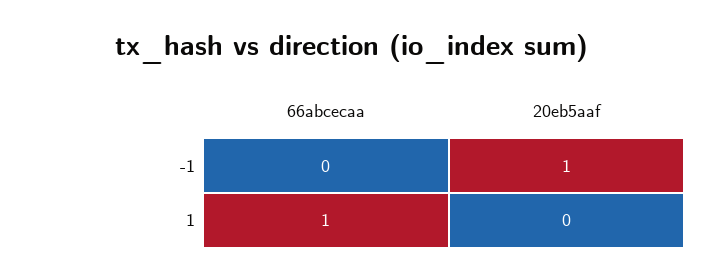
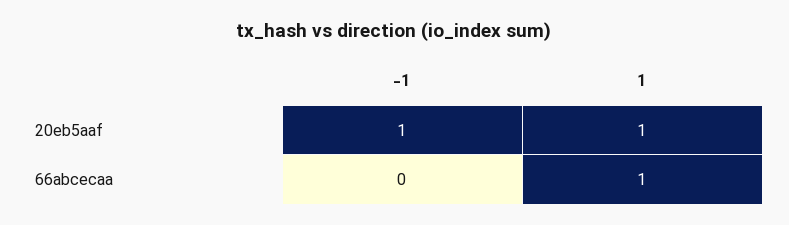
  {
    "66abcecaa": {
      "-1": 0,
      "1": 1
    },
    "20eb5aaf": {
      "-1": 1,
-     "1": 0
+     "1": 1
    }
  }

